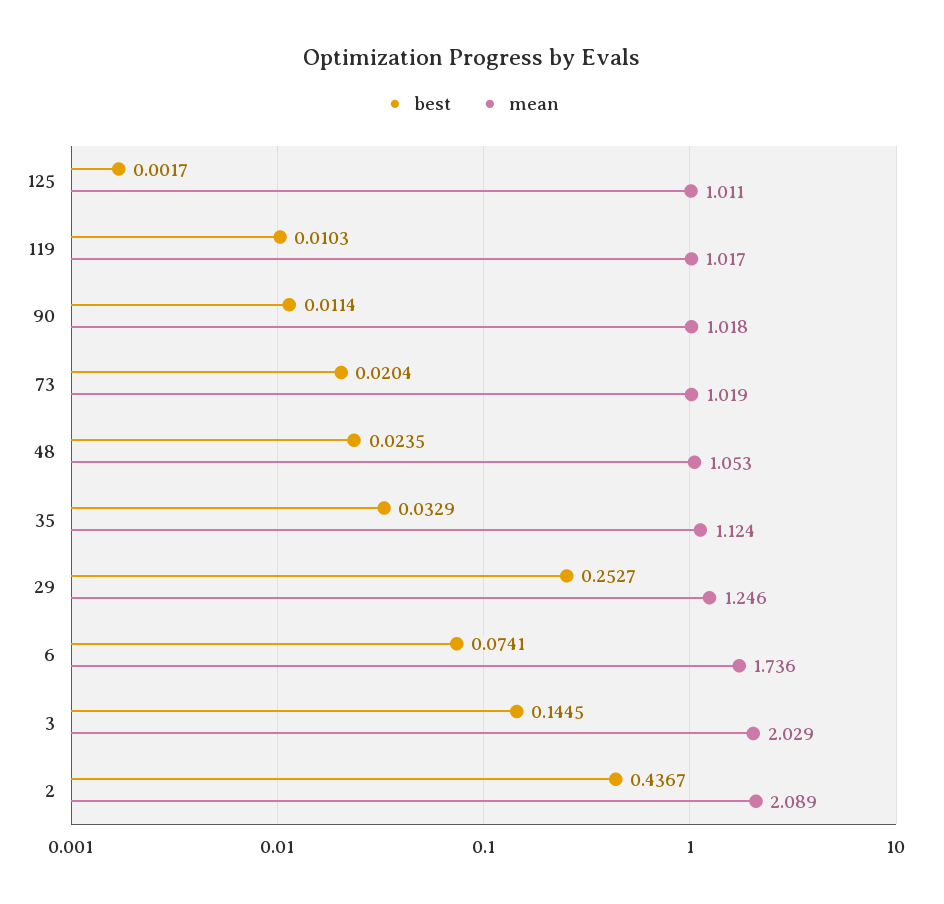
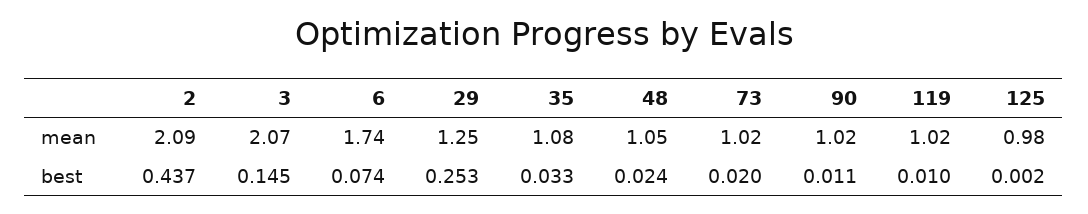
  {
    "best": {
      "125": 0.0017,
      "119": 0.0103,
      "90": 0.0114,
      "73": 0.0204,
      "48": 0.0235,
      "35": 0.0329,
      "29": 0.2527,
      "6": 0.0741,
      "3": 0.1445,
      "2": 0.4367
    },
    "mean": {
-     "125": 1.011,
+     "125": 0.98,
      "119": 1.017,
      "90": 1.018,
      "73": 1.019,
      "48": 1.053,
-     "35": 1.124,
+     "35": 1.08,
      "29": 1.246,
      "6": 1.736,
-     "3": 2.029,
+     "3": 2.07,
      "2": 2.089
    }
  }

